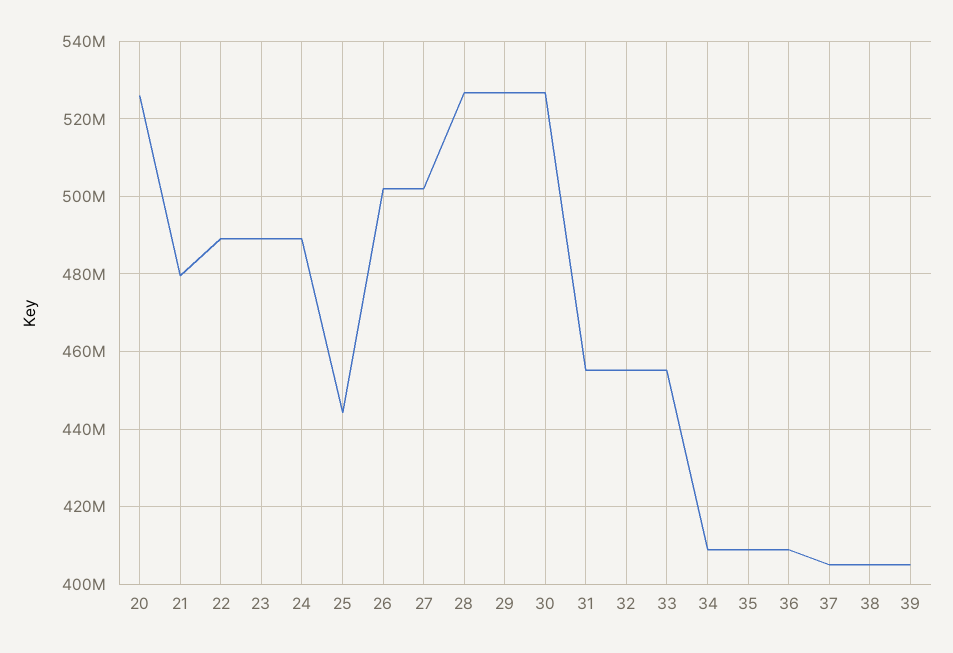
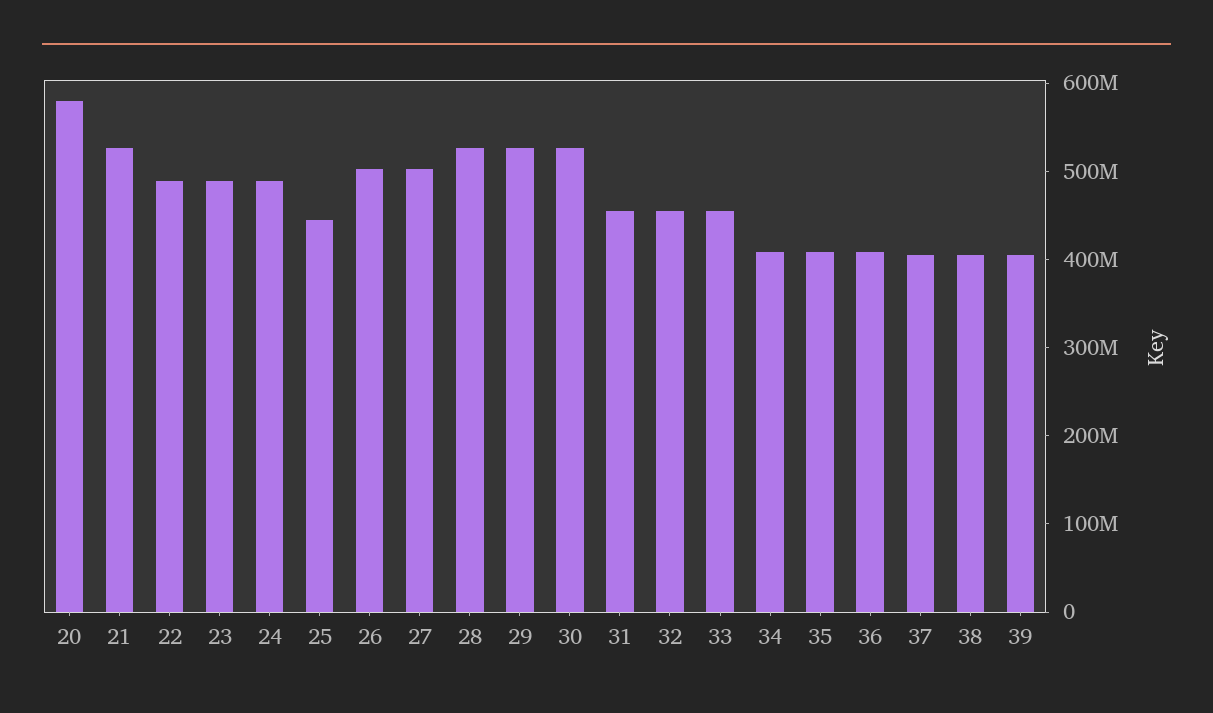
  {
-   "20": 526000000,
+   "20": 580000000,
-   "21": 480000000,
+   "21": 520000000,
    "22": 490000000,
    "23": 490000000,
    "24": 490000000,
    "25": 444000000,
    "26": 502000000,
    "27": 502000000,
    "28": 526000000,
    "29": 526000000,
    "30": 526000000,
    "31": 456000000,
    "32": 456000000,
    "33": 456000000,
    "34": 408000000,
    "35": 408000000,
    "36": 408000000,
    "37": 404000000,
    "38": 404000000,
    "39": 404000000
  }

